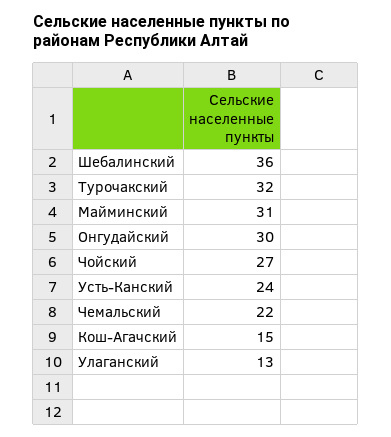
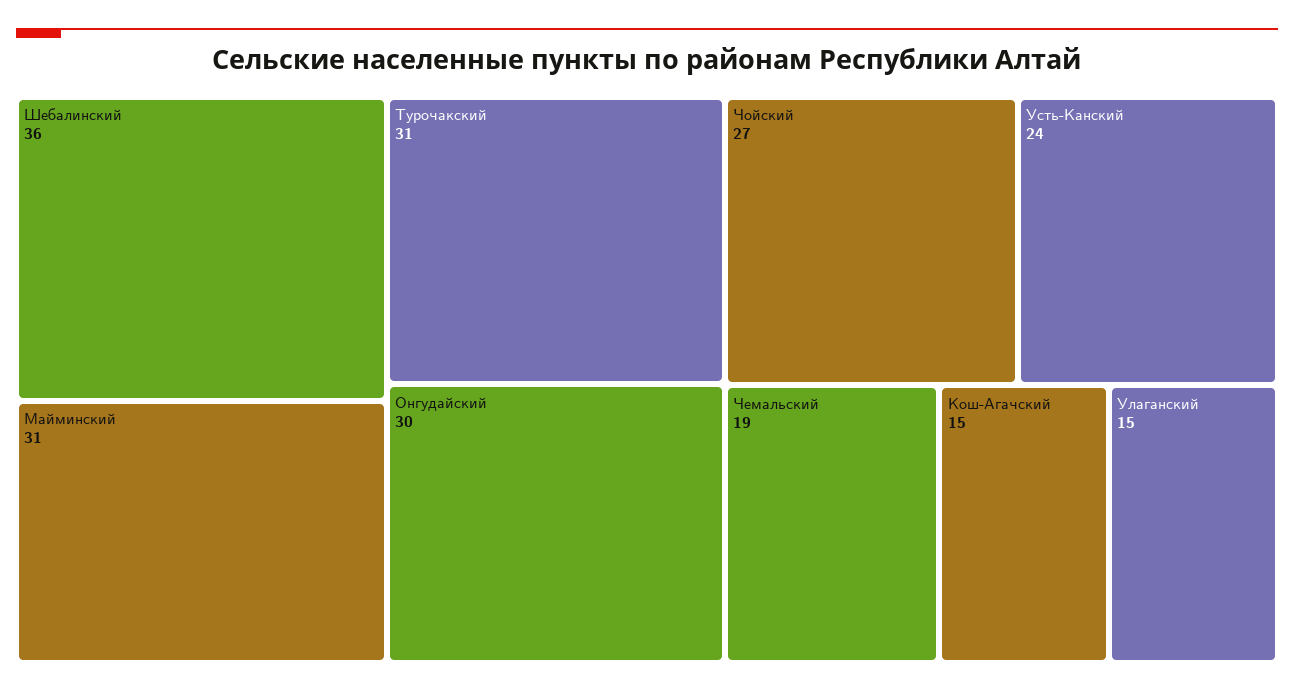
  {
    "Шебалинский": 36,
-   "Турочакский": 32,
+   "Турочакский": 31,
    "Майминский": 31,
    "Онгудайский": 30,
    "Чойский": 27,
    "Усть-Канский": 24,
-   "Чемальский": 22,
+   "Чемальский": 19,
    "Кош-Агачский": 15,
-   "Улаганский": 13
+   "Улаганский": 15
  }

